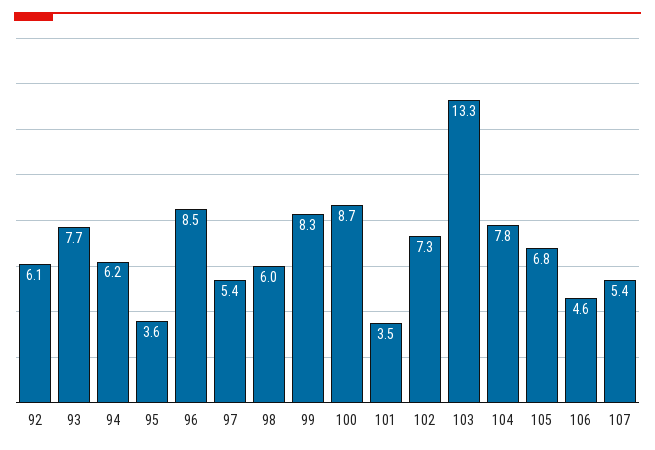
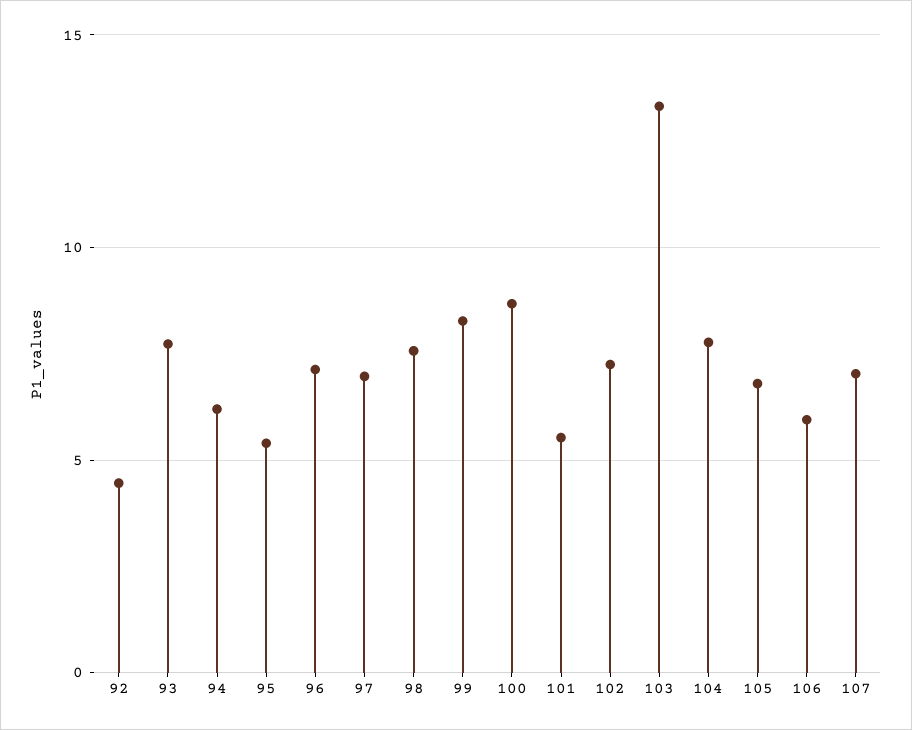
  {
-   "92": 6.1,
+   "92": 4.5,
    "93": 7.7,
    "94": 6.2,
-   "95": 3.6,
+   "95": 5.5,
-   "96": 8.5,
+   "96": 7,
-   "97": 5.4,
+   "97": 7,
-   "98": 6,
+   "98": 7.5,
    "99": 8.3,
    "100": 8.7,
-   "101": 3.5,
+   "101": 5.5,
    "102": 7.3,
    "103": 13.3,
    "104": 7.8,
    "105": 6.8,
-   "106": 4.6,
+   "106": 6,
-   "107": 5.4
+   "107": 7
  }

